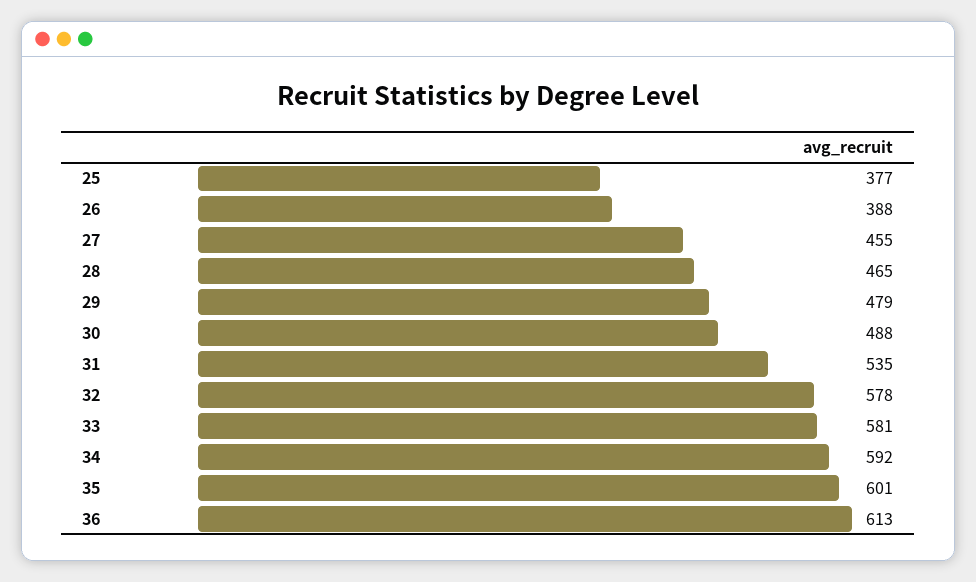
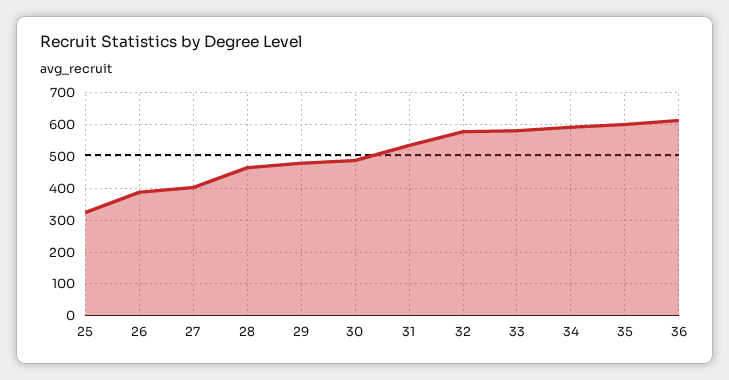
  {
-   "25": 377,
+   "25": 320,
    "26": 388,
-   "27": 455,
+   "27": 400,
    "28": 465,
    "29": 479,
    "30": 488,
    "31": 535,
    "32": 578,
    "33": 581,
    "34": 592,
    "35": 601,
    "36": 613
  }

